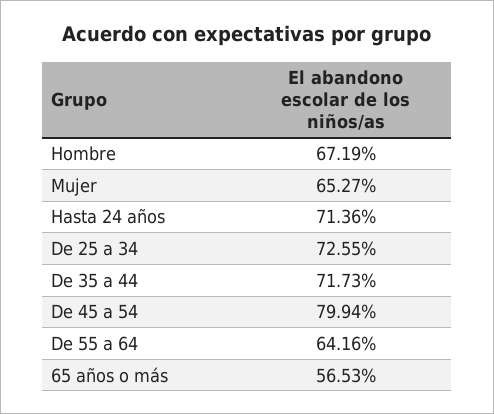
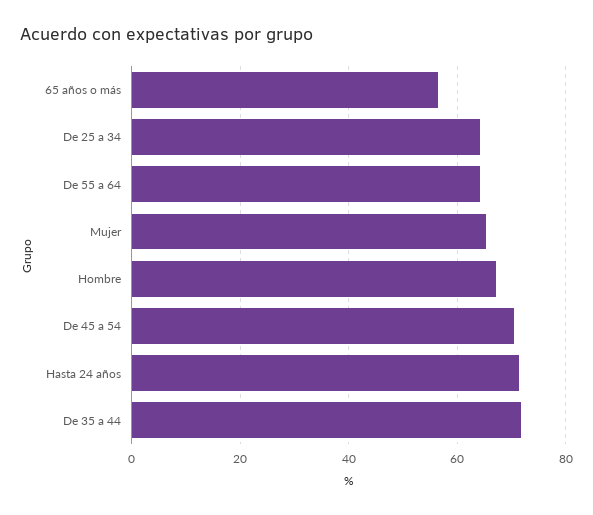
  {
    "Hombre": 67.19,
    "Mujer": 65.27,
    "Hasta 24 años": 71.36,
-   "De 25 a 34": 72.55,
+   "De 25 a 34": 64,
    "De 35 a 44": 71.73,
-   "De 45 a 54": 79.94,
+   "De 45 a 54": 70,
    "De 55 a 64": 64.16,
    "65 años o más": 56.53
  }

